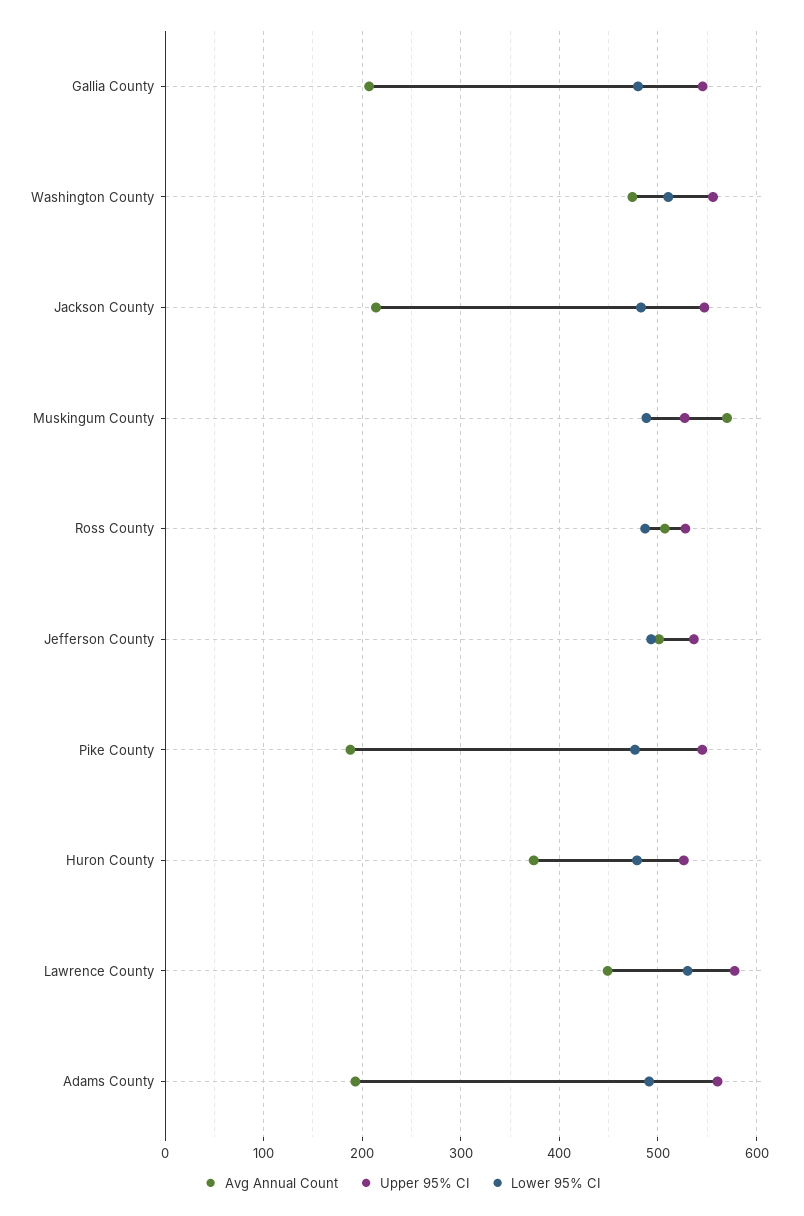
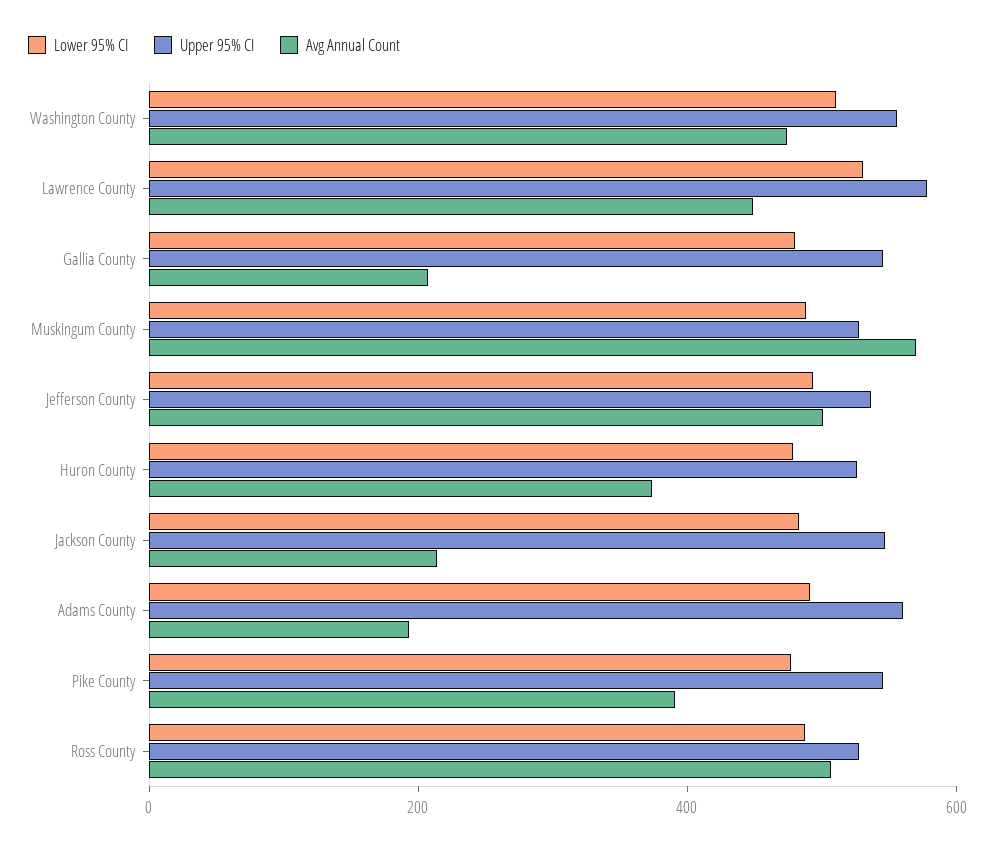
  {
    "Avg Annual Count": {
      "Gallia County": 210,
      "Washington County": 470,
      "Jackson County": 210,
      "Muskingum County": 570,
      "Ross County": 510,
      "Jefferson County": 500,
-     "Pike County": 190,
+     "Pike County": 400,
      "Huron County": 370,
      "Lawrence County": 450,
      "Adams County": 190
    },
    "Upper 95% CI": {
      "Gallia County": 550,
      "Washington County": 560,
      "Jackson County": 550,
      "Muskingum County": 530,
      "Ross County": 530,
      "Jefferson County": 540,
      "Pike County": 550,
      "Huron County": 530,
      "Lawrence County": 580,
      "Adams County": 560
    },
    "Lower 95% CI": {
      "Gallia County": 480,
      "Washington County": 510,
      "Jackson County": 480,
      "Muskingum County": 490,
      "Ross County": 490,
      "Jefferson County": 490,
      "Pike County": 480,
      "Huron County": 480,
      "Lawrence County": 530,
      "Adams County": 490
    }
  }

